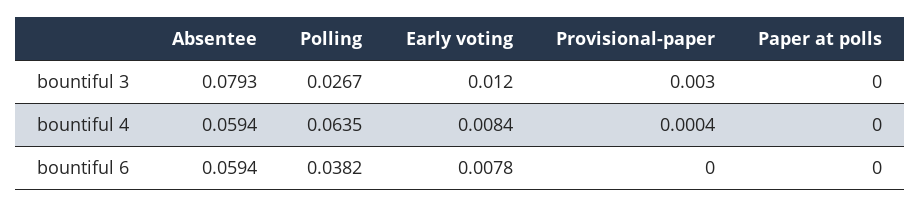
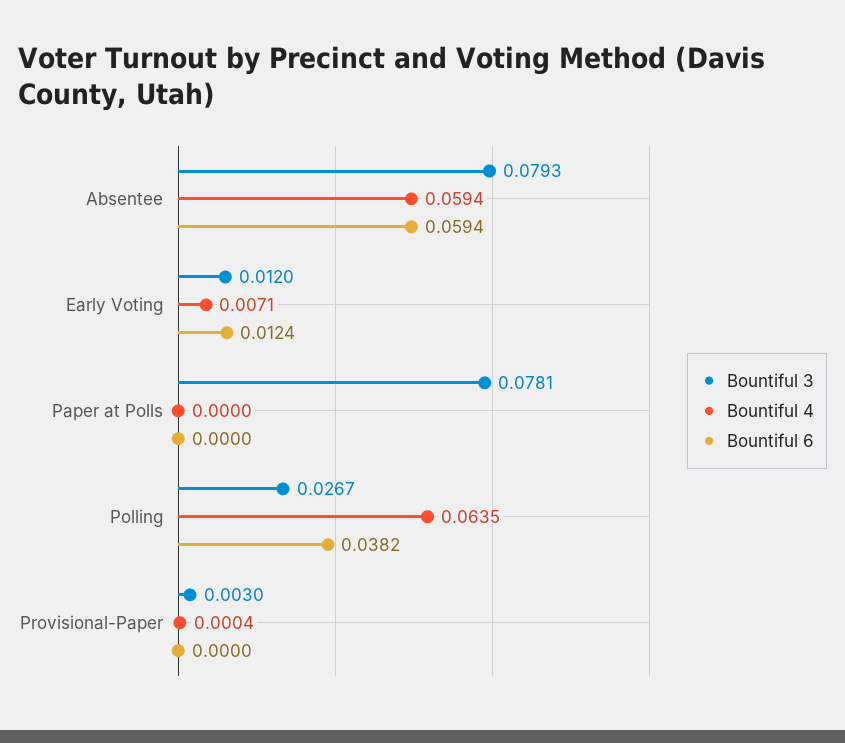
  {
    "bountiful 3": {
      "Absentee": 0.0793,
      "Polling": 0.0267,
      "Early voting": 0.012,
      "Provisional-paper": 0.003,
-     "Paper at polls": 0
+     "Paper at polls": 0.0781
    },
    "bountiful 4": {
      "Absentee": 0.0594,
      "Polling": 0.0635,
-     "Early voting": 0.0084,
+     "Early voting": 0.0071,
      "Provisional-paper": 0.0004,
      "Paper at polls": 0
    },
    "bountiful 6": {
      "Absentee": 0.0594,
      "Polling": 0.0382,
-     "Early voting": 0.0078,
+     "Early voting": 0.0124,
      "Provisional-paper": 0,
      "Paper at polls": 0
    }
  }

